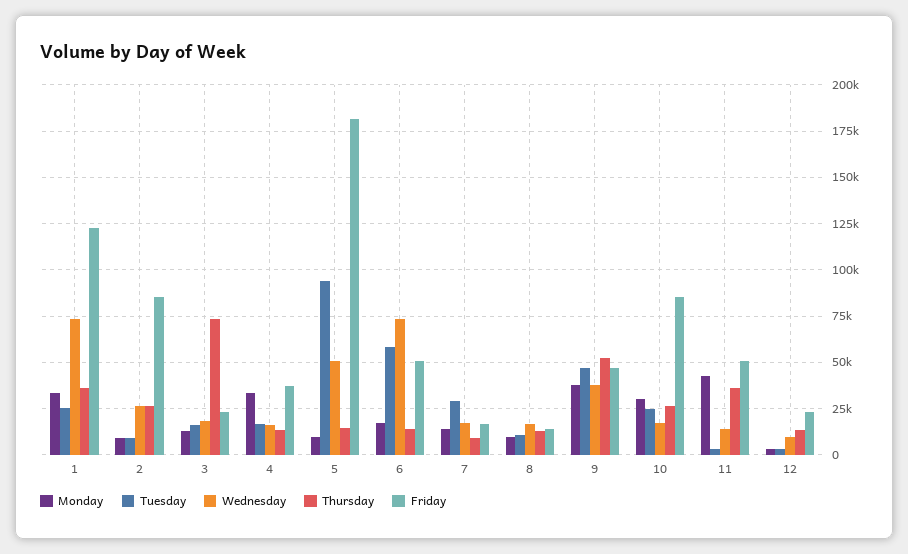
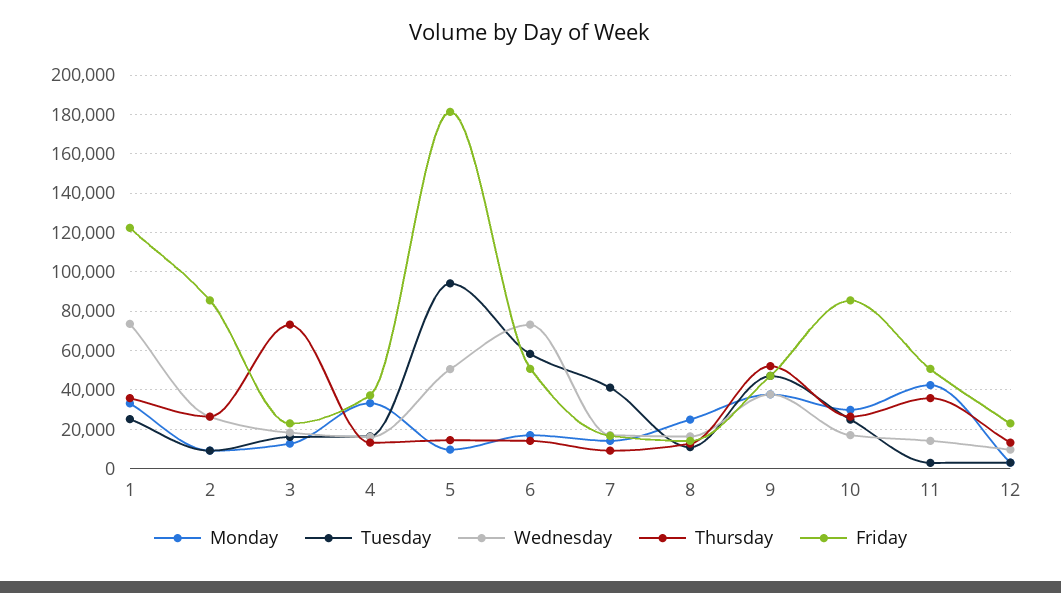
  {
    "Monday": {
      "1": 35000,
      "2": 10000,
      "3": 15000,
      "4": 35000,
      "5": 10000,
      "6": 15000,
      "7": 15000,
-     "8": 10000,
+     "8": 25000,
      "9": 40000,
      "10": 30000,
      "11": 40000,
      "12": 5000
    },
    "Tuesday": {
      "1": 25000,
      "2": 10000,
      "3": 15000,
      "4": 15000,
      "5": 95000,
      "6": 60000,
-     "7": 30000,
+     "7": 40000,
      "8": 10000,
      "9": 45000,
      "10": 25000,
      "11": 5000,
      "12": 5000
    },
    "Wednesday": {
      "1": 75000,
      "2": 25000,
      "3": 20000,
      "4": 15000,
      "5": 50000,
      "6": 75000,
      "7": 15000,
      "8": 15000,
      "9": 40000,
      "10": 15000,
      "11": 15000,
      "12": 10000
    },
    "Thursday": {
      "1": 35000,
      "2": 25000,
      "3": 75000,
      "4": 15000,
      "5": 15000,
      "6": 15000,
      "7": 10000,
      "8": 15000,
      "9": 50000,
      "10": 25000,
      "11": 35000,
      "12": 15000
    },
    "Friday": {
      "1": 120000,
      "2": 85000,
      "3": 25000,
      "4": 35000,
      "5": 180000,
      "6": 50000,
      "7": 15000,
      "8": 15000,
      "9": 45000,
      "10": 85000,
      "11": 50000,
      "12": 25000
    }
  }

